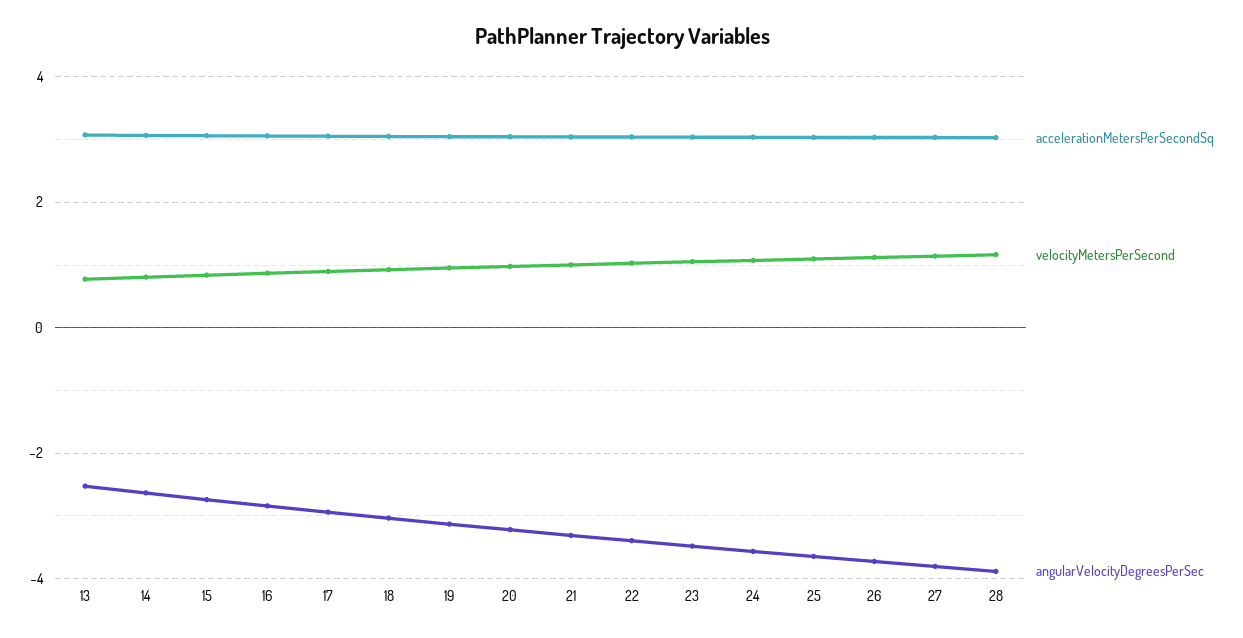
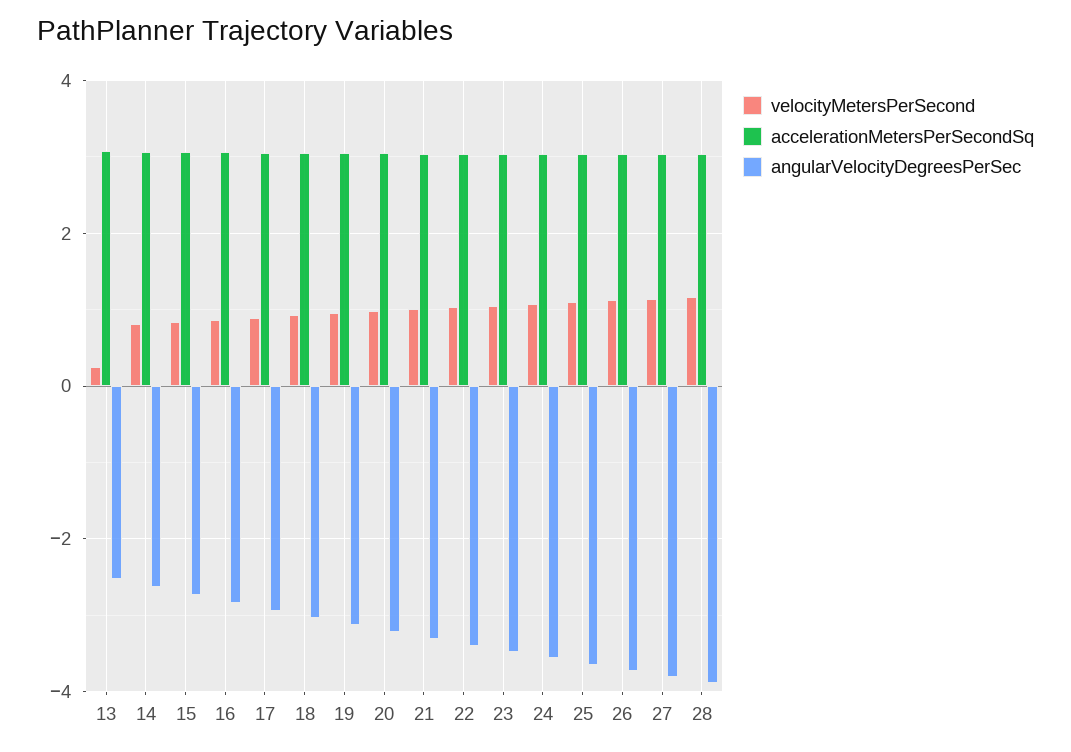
  {
    "accelerationMetersPerSecondSq": {
      "13": 3,
      "14": 3,
      "15": 3,
      "16": 3,
      "17": 3,
      "18": 3,
      "19": 3,
      "20": 3,
      "21": 3,
      "22": 3,
      "23": 3,
      "24": 3,
      "25": 3,
      "26": 3,
      "27": 3,
      "28": 3
    },
    "velocityMetersPerSecond": {
-     "13": 0.8,
+     "13": 0.2,
      "14": 0.8,
      "15": 0.8,
      "16": 0.8,
      "17": 0.8,
      "18": 1,
      "19": 1,
      "20": 1,
      "21": 1,
      "22": 1,
      "23": 1,
      "24": 1,
      "25": 1,
      "26": 1.2,
      "27": 1.2,
      "28": 1.2
    },
    "angularVelocityDegreesPerSec": {
      "13": -2.6,
      "14": -2.6,
      "15": -2.8,
      "16": -2.8,
      "17": -3,
      "18": -3,
      "19": -3.2,
      "20": -3.2,
      "21": -3.4,
      "22": -3.4,
      "23": -3.4,
      "24": -3.6,
      "25": -3.6,
      "26": -3.8,
      "27": -3.8,
      "28": -3.8
    }
  }

